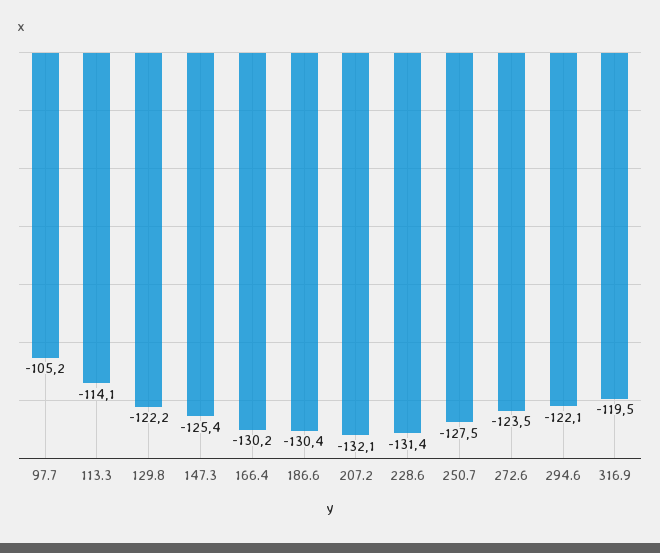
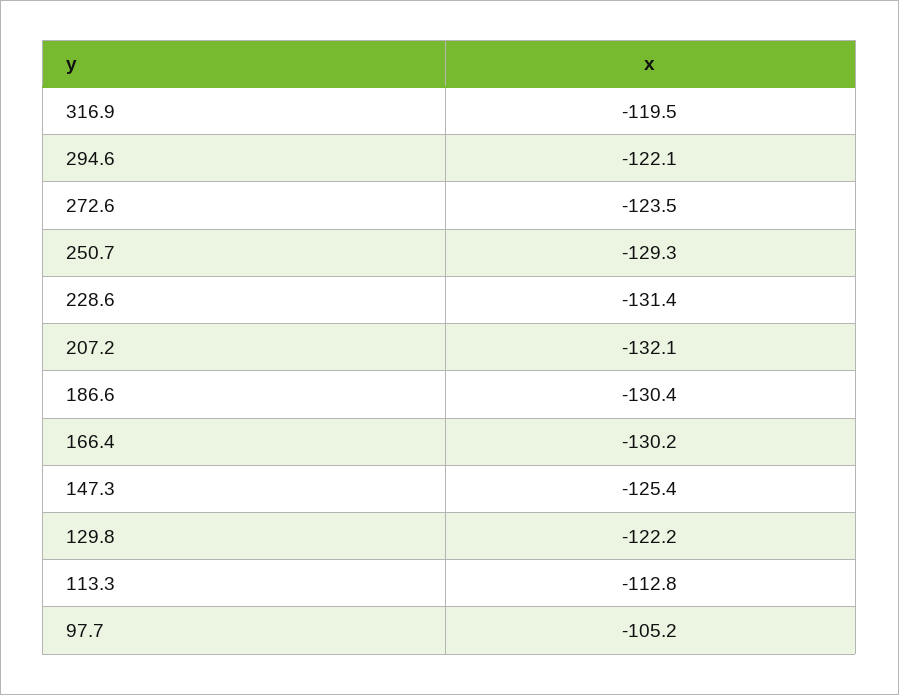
  {
    "97.7": -105.2,
-   "113.3": -114.1,
+   "113.3": -112.8,
    "129.8": -122.2,
    "147.3": -125.4,
    "166.4": -130.2,
    "186.6": -130.4,
    "207.2": -132.1,
    "228.6": -131.4,
-   "250.7": -127.5,
+   "250.7": -129.3,
    "272.6": -123.5,
    "294.6": -122.1,
    "316.9": -119.5
  }

